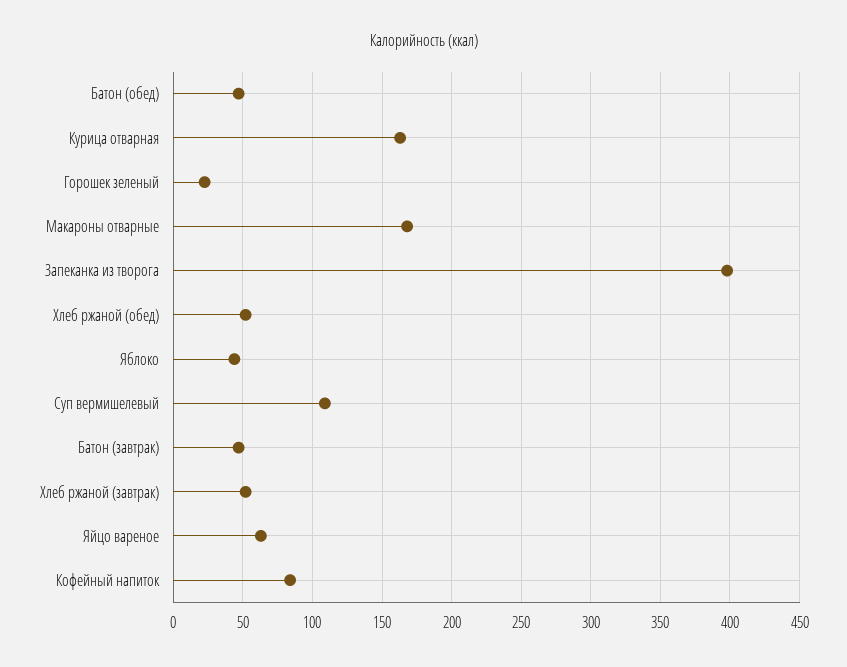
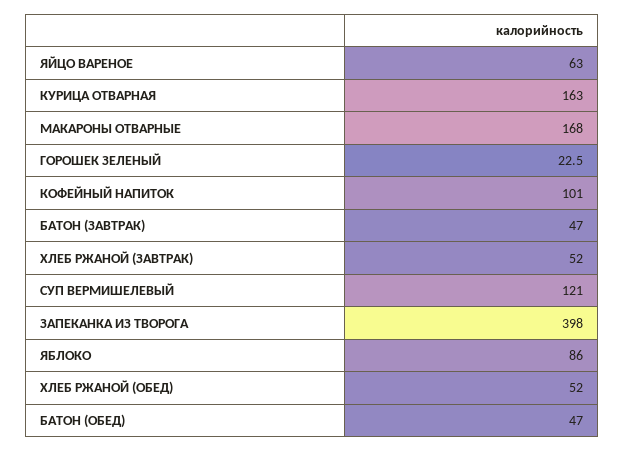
  {
    "Батон (обед)": 47,
    "Курица отварная": 163,
    "Горошек зеленый": 22.5,
    "Макароны отварные": 168,
    "Запеканка из творога": 398,
    "Хлеб ржаной (обед)": 52,
-   "Яблоко": 45,
+   "Яблоко": 86,
-   "Суп вермишелевый": 110,
+   "Суп вермишелевый": 121,
    "Батон (завтрак)": 47,
    "Хлеб ржаной (завтрак)": 52,
    "Яйцо вареное": 63,
-   "Кофейный напиток": 85
+   "Кофейный напиток": 101
  }

